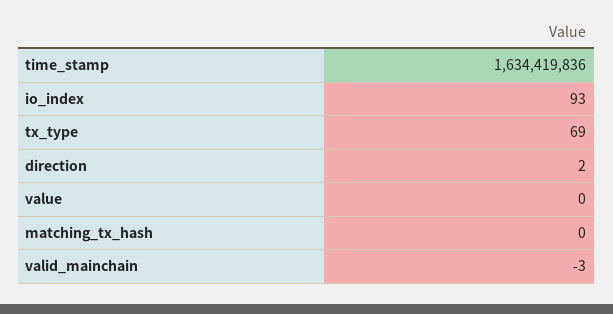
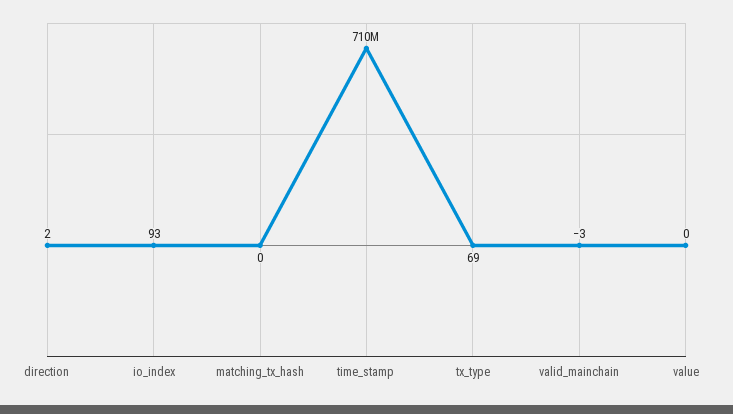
  {
-   "time_stamp": 1634419836,
+   "time_stamp": 710000000,
    "io_index": 93,
    "tx_type": 69,
    "direction": 2,
    "value": 0,
    "matching_tx_hash": 0,
    "valid_mainchain": -3
  }

